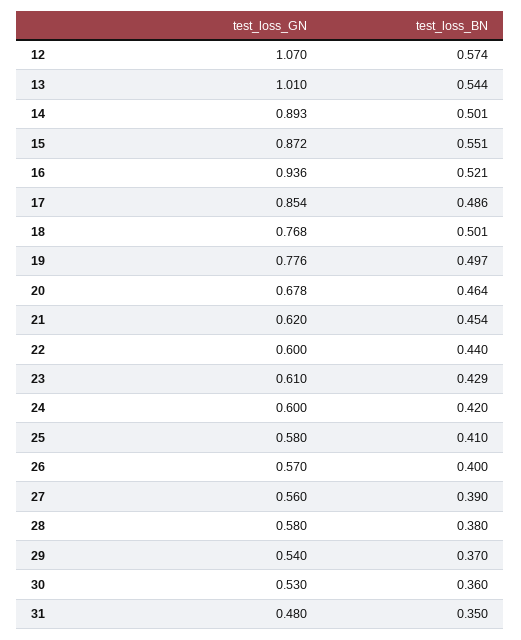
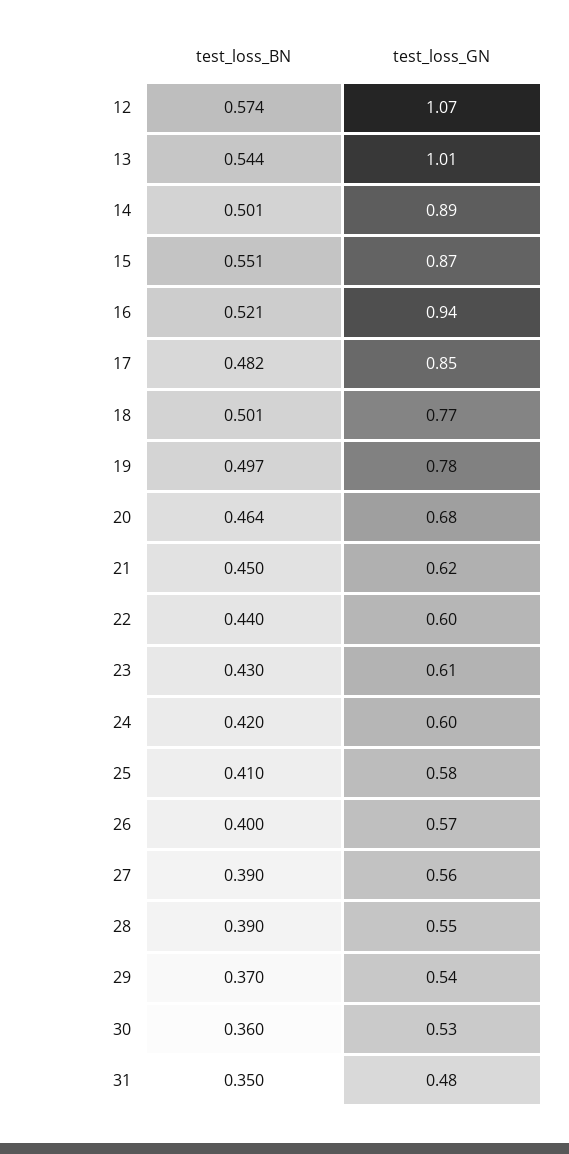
  {
    "test_loss_GN": {
      "12": 1.07,
      "13": 1.01,
      "14": 0.893,
      "15": 0.872,
      "16": 0.936,
      "17": 0.854,
      "18": 0.768,
      "19": 0.776,
      "20": 0.678,
      "21": 0.62,
      "22": 0.6,
      "23": 0.61,
      "24": 0.6,
      "25": 0.58,
      "26": 0.57,
      "27": 0.56,
-     "28": 0.58,
+     "28": 0.55,
      "29": 0.54,
      "30": 0.53,
      "31": 0.48
    },
    "test_loss_BN": {
      "12": 0.574,
      "13": 0.544,
      "14": 0.501,
      "15": 0.551,
      "16": 0.521,
-     "17": 0.486,
+     "17": 0.482,
      "18": 0.501,
      "19": 0.497,
      "20": 0.464,
-     "21": 0.454,
+     "21": 0.45,
      "22": 0.44,
-     "23": 0.429,
+     "23": 0.43,
      "24": 0.42,
      "25": 0.41,
      "26": 0.4,
      "27": 0.39,
-     "28": 0.38,
+     "28": 0.39,
      "29": 0.37,
      "30": 0.36,
      "31": 0.35
    }
  }

